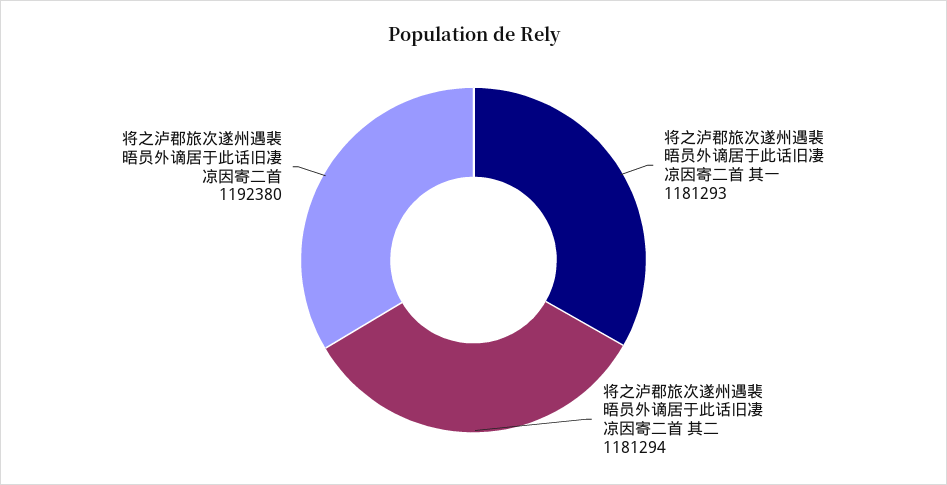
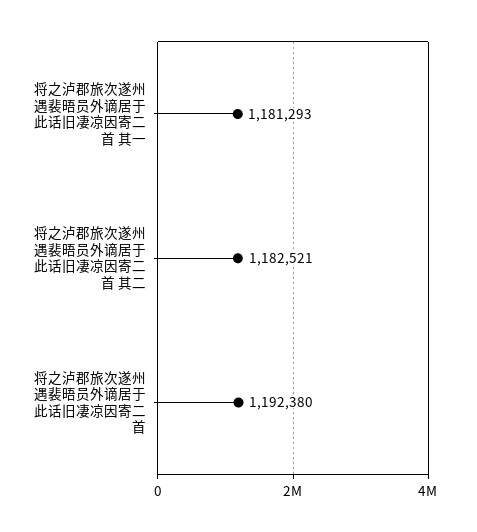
  {
    "将之泸郡旅次遂州遇裴晤员外谪居于此话旧凄凉因寄二首 其一": 1181293,
-   "将之泸郡旅次遂州遇裴晤员外谪居于此话旧凄凉因寄二首 其二": 1181294,
+   "将之泸郡旅次遂州遇裴晤员外谪居于此话旧凄凉因寄二首 其二": 1182521,
    "将之泸郡旅次遂州遇裴晤员外谪居于此话旧凄凉因寄二首": 1192380
  }

